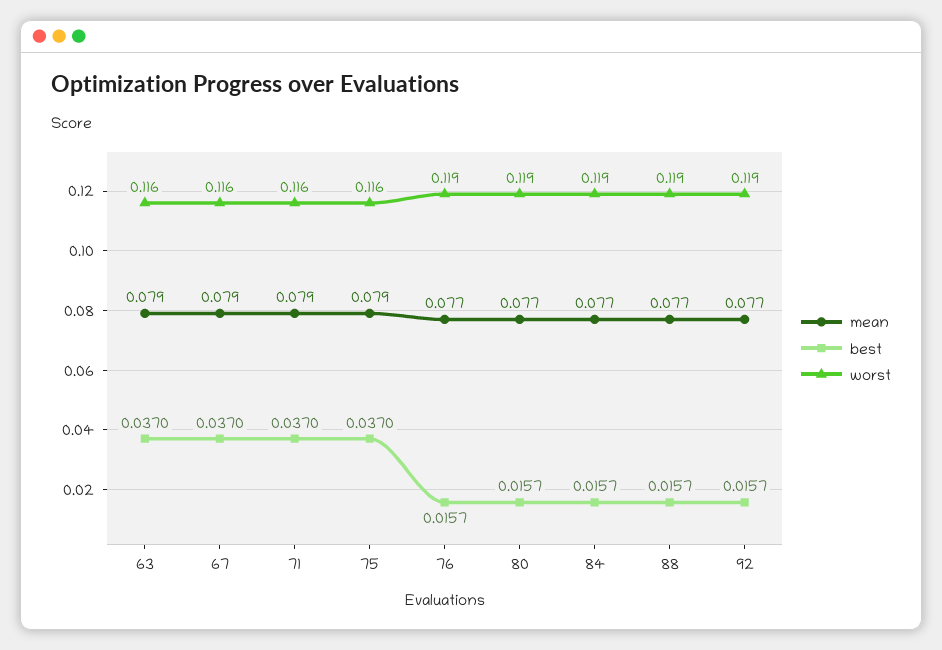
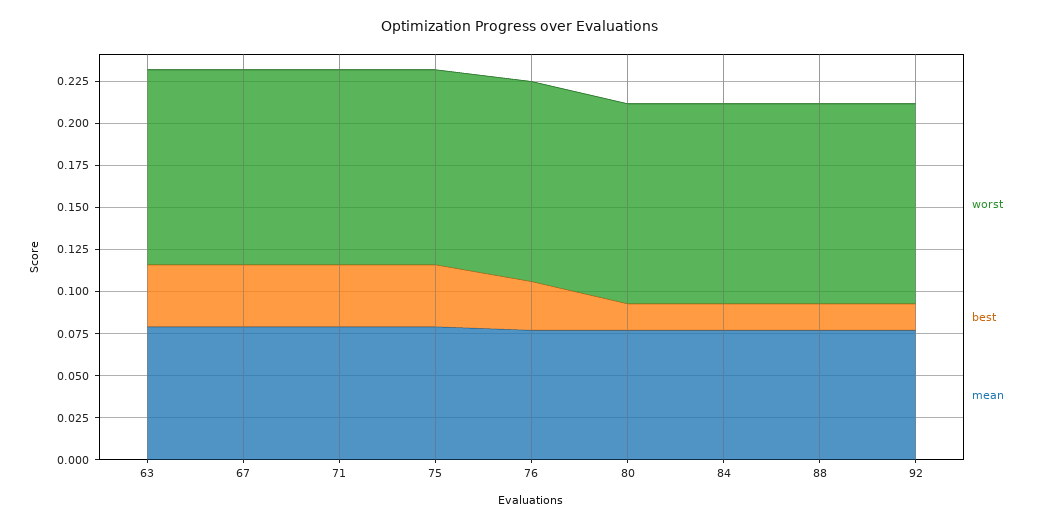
  {
    "mean": {
      "63": 0.079,
      "67": 0.079,
      "71": 0.079,
      "75": 0.079,
      "76": 0.077,
      "80": 0.077,
      "84": 0.077,
      "88": 0.077,
      "92": 0.077
    },
    "best": {
      "63": 0.037,
      "67": 0.037,
      "71": 0.037,
      "75": 0.037,
-     "76": 0.0157,
+     "76": 0.03,
      "80": 0.0157,
      "84": 0.0157,
      "88": 0.0157,
      "92": 0.0157
    },
    "worst": {
      "63": 0.116,
      "67": 0.116,
      "71": 0.116,
      "75": 0.116,
      "76": 0.119,
      "80": 0.119,
      "84": 0.119,
      "88": 0.119,
      "92": 0.119
    }
  }

